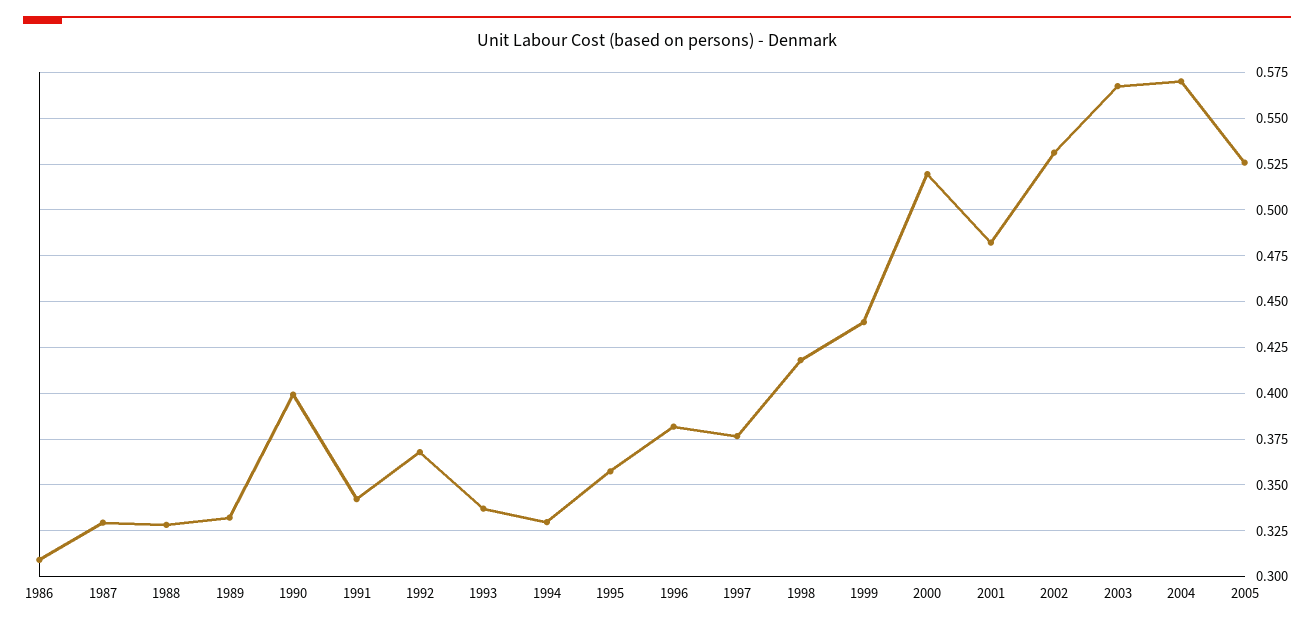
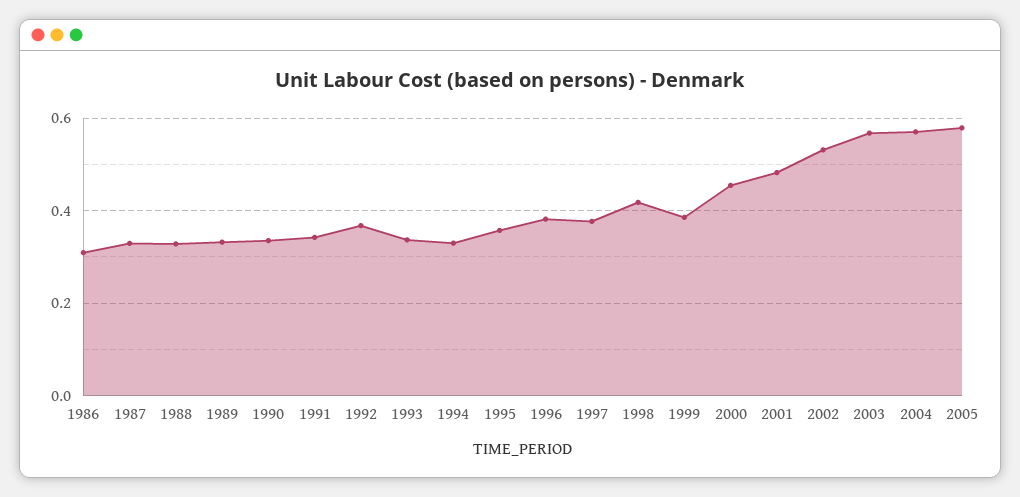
  {
    "1986": 0.31,
    "1987": 0.33,
    "1988": 0.33,
    "1989": 0.33,
-   "1990": 0.4,
+   "1990": 0.34,
    "1991": 0.34,
    "1992": 0.37,
    "1993": 0.335,
    "1994": 0.33,
    "1995": 0.355,
    "1996": 0.38,
    "1997": 0.375,
    "1998": 0.42,
-   "1999": 0.44,
+   "1999": 0.38,
-   "2000": 0.52,
+   "2000": 0.46,
    "2001": 0.48,
    "2002": 0.53,
    "2003": 0.57,
    "2004": 0.57,
-   "2005": 0.525
+   "2005": 0.58
  }

